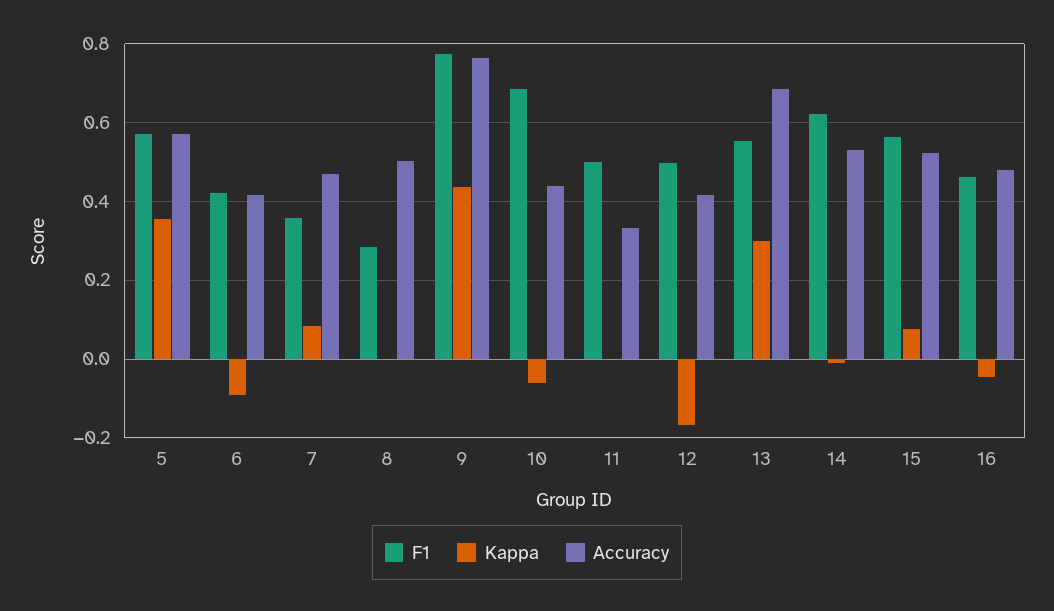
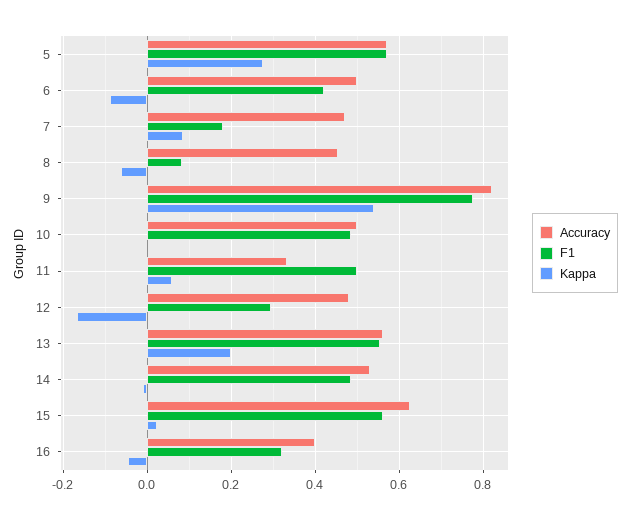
  {
    "F1": {
      "5": 0.58,
      "6": 0.42,
-     "7": 0.36,
+     "7": 0.18,
-     "8": 0.28,
+     "8": 0.08,
      "9": 0.78,
-     "10": 0.68,
+     "10": 0.48,
      "11": 0.5,
-     "12": 0.5,
+     "12": 0.3,
      "13": 0.56,
-     "14": 0.62,
+     "14": 0.48,
      "15": 0.56,
-     "16": 0.46
+     "16": 0.32
    },
    "Kappa": {
-     "5": 0.36,
+     "5": 0.28,
      "6": -0.1,
      "7": 0.08,
-     "8": 0,
+     "8": -0.06,
-     "9": 0.44,
+     "9": 0.54,
-     "10": -0.06,
+     "10": 0,
-     "11": 0,
+     "11": 0.06,
      "12": -0.16,
-     "13": 0.3,
+     "13": 0.2,
      "14": -0.02,
-     "15": 0.08,
+     "15": 0.02,
      "16": -0.04
    },
    "Accuracy": {
      "5": 0.58,
-     "6": 0.42,
+     "6": 0.5,
      "7": 0.48,
-     "8": 0.5,
+     "8": 0.46,
-     "9": 0.76,
+     "9": 0.82,
-     "10": 0.44,
+     "10": 0.5,
      "11": 0.34,
-     "12": 0.42,
+     "12": 0.48,
-     "13": 0.68,
+     "13": 0.56,
      "14": 0.52,
-     "15": 0.52,
+     "15": 0.62,
-     "16": 0.48
+     "16": 0.4
    }
  }

